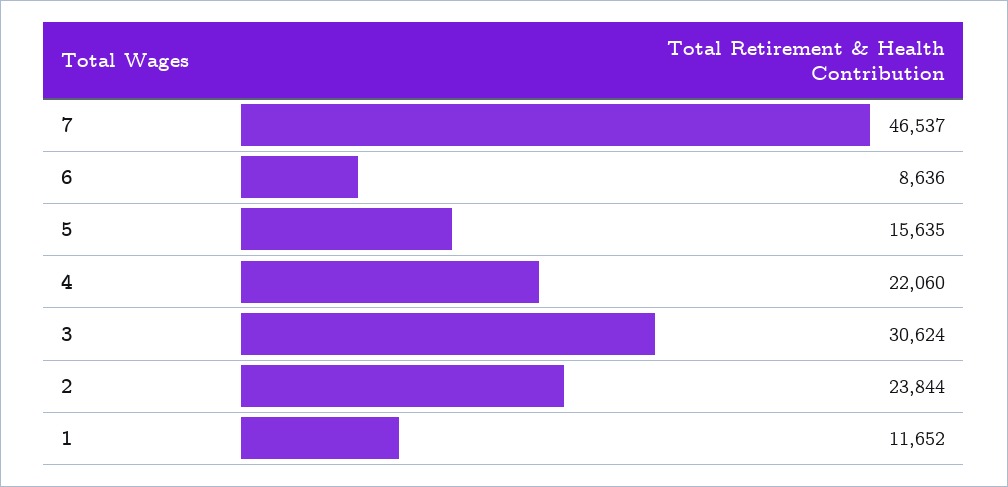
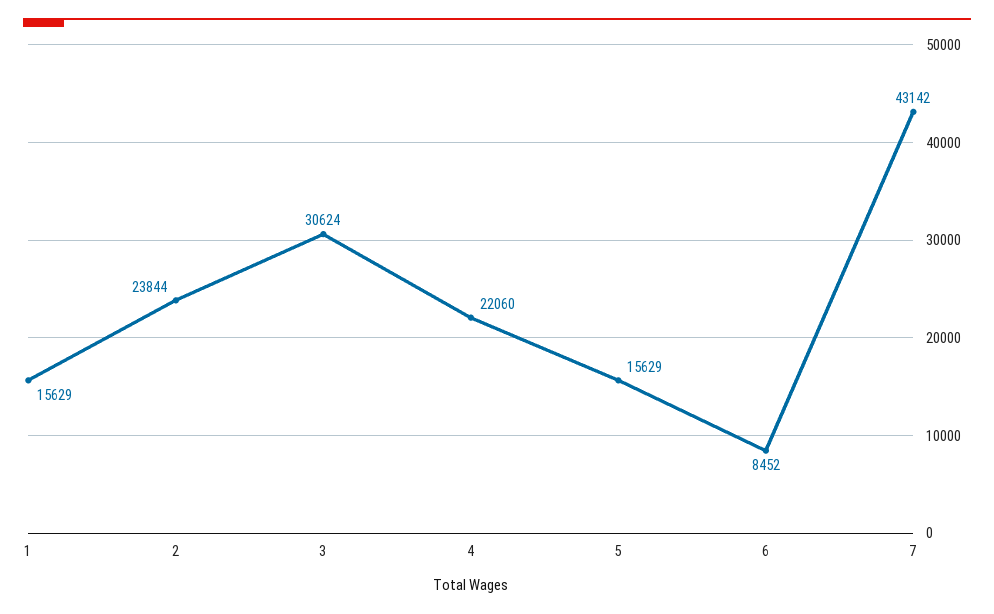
  {
-   "7": 46537,
+   "7": 43142,
-   "6": 8636,
+   "6": 8452,
-   "5": 15635,
+   "5": 15629,
    "4": 22060,
    "3": 30624,
    "2": 23844,
-   "1": 11652
+   "1": 15629
  }

